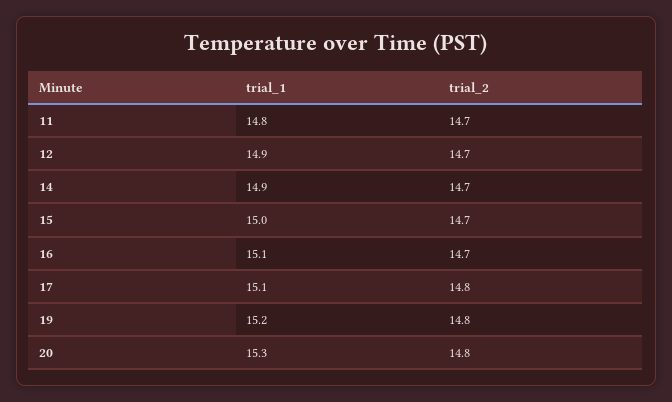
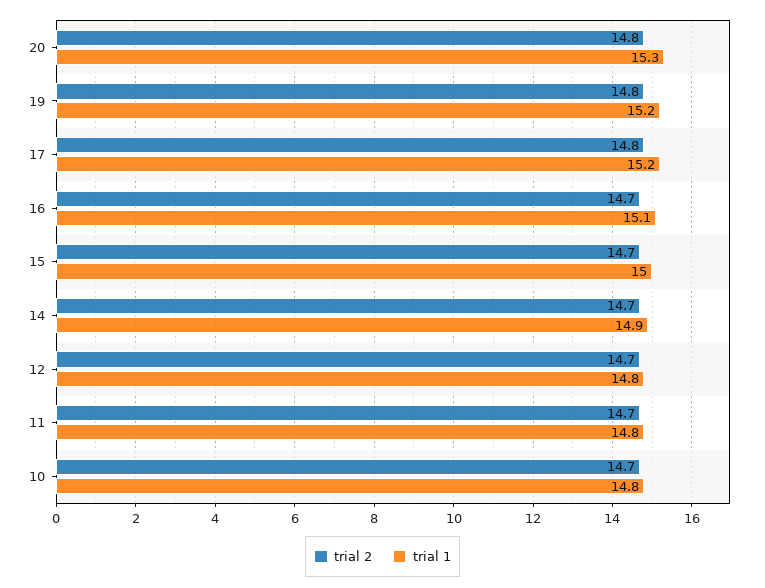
  {
    "trial_1": {
      "11": 14.8,
-     "12": 14.9,
+     "12": 14.8,
      "14": 14.9,
      "15": 15,
      "16": 15.1,
-     "17": 15.1,
+     "17": 15.2,
      "19": 15.2,
-     "20": 15.3
+     "20": 15.3,
+     "10": 14.8
    },
    "trial_2": {
      "11": 14.7,
      "12": 14.7,
      "14": 14.7,
      "15": 14.7,
      "16": 14.7,
      "17": 14.8,
      "19": 14.8,
-     "20": 14.8
+     "20": 14.8,
+     "10": 14.7
    }
  }

